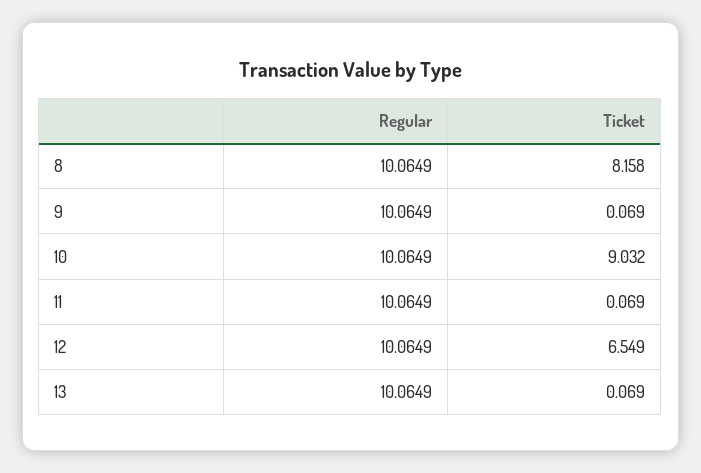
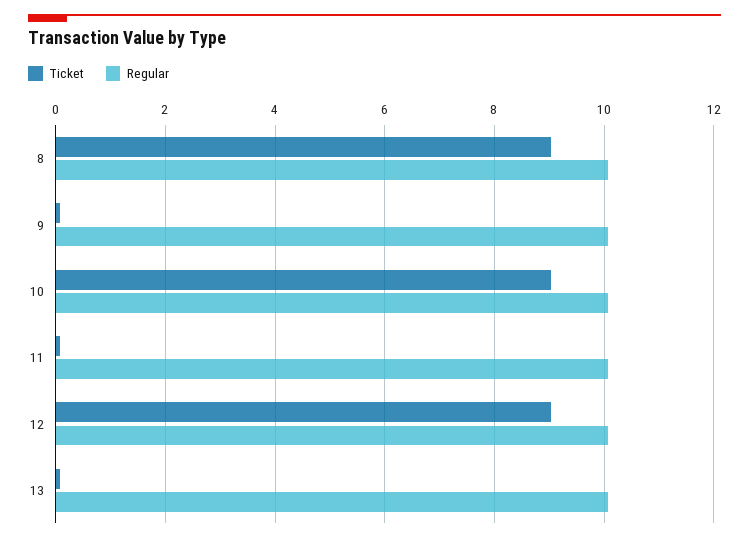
  {
    "Regular": {
      "8": 10.0649,
      "9": 10.0649,
      "10": 10.0649,
      "11": 10.0649,
      "12": 10.0649,
      "13": 10.0649
    },
    "Ticket": {
-     "8": 8.158,
+     "8": 9,
      "9": 0.069,
      "10": 9.032,
      "11": 0.069,
-     "12": 6.549,
+     "12": 9,
      "13": 0.069
    }
  }

